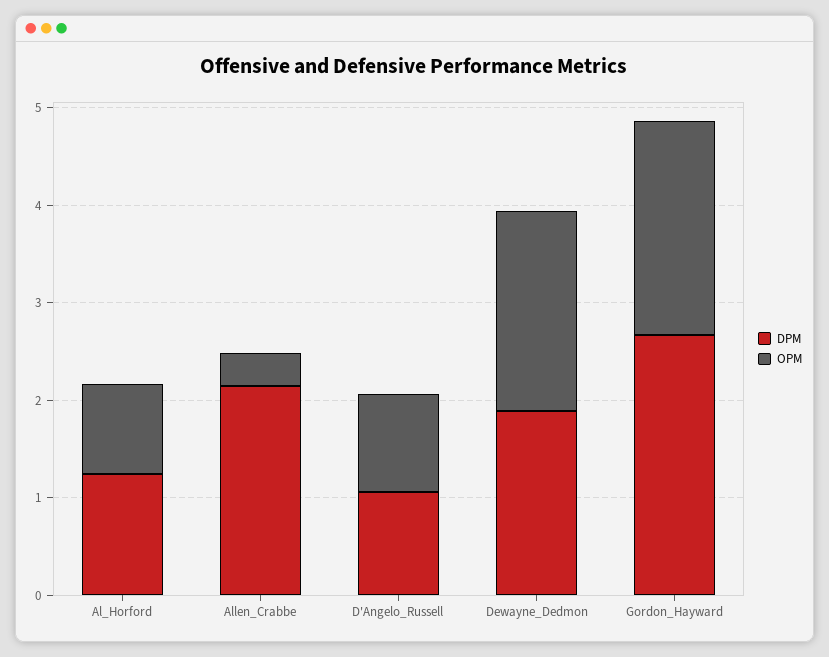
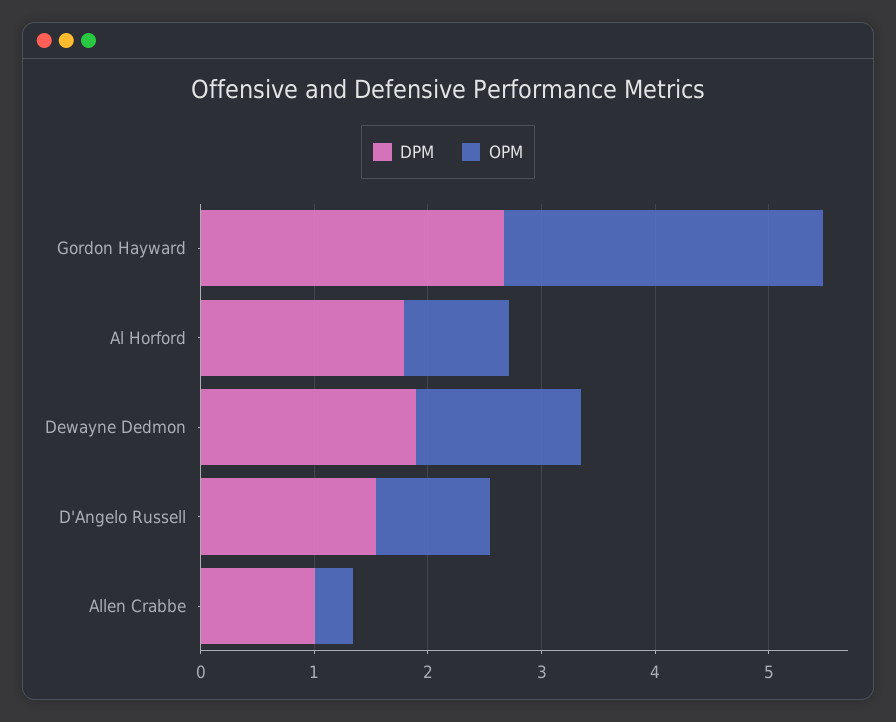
  {
    "DPM": {
-     "Al_Horford": 1.2,
+     "Al_Horford": 1.8,
-     "Allen_Crabbe": 2.2,
+     "Allen_Crabbe": 1,
-     "D'Angelo_Russell": 1,
+     "D'Angelo_Russell": 1.6,
      "Dewayne_Dedmon": 1.8,
      "Gordon_Hayward": 2.6
    },
    "OPM": {
      "Al_Horford": 1,
      "Allen_Crabbe": 0.4,
      "D'Angelo_Russell": 1,
-     "Dewayne_Dedmon": 2,
+     "Dewayne_Dedmon": 1.4,
-     "Gordon_Hayward": 2.2
+     "Gordon_Hayward": 2.8
    }
  }

